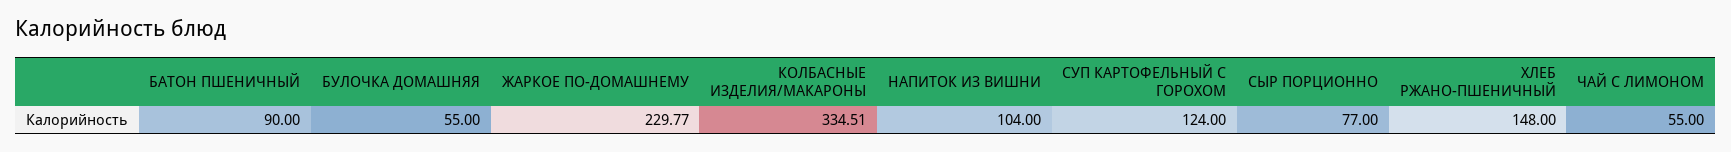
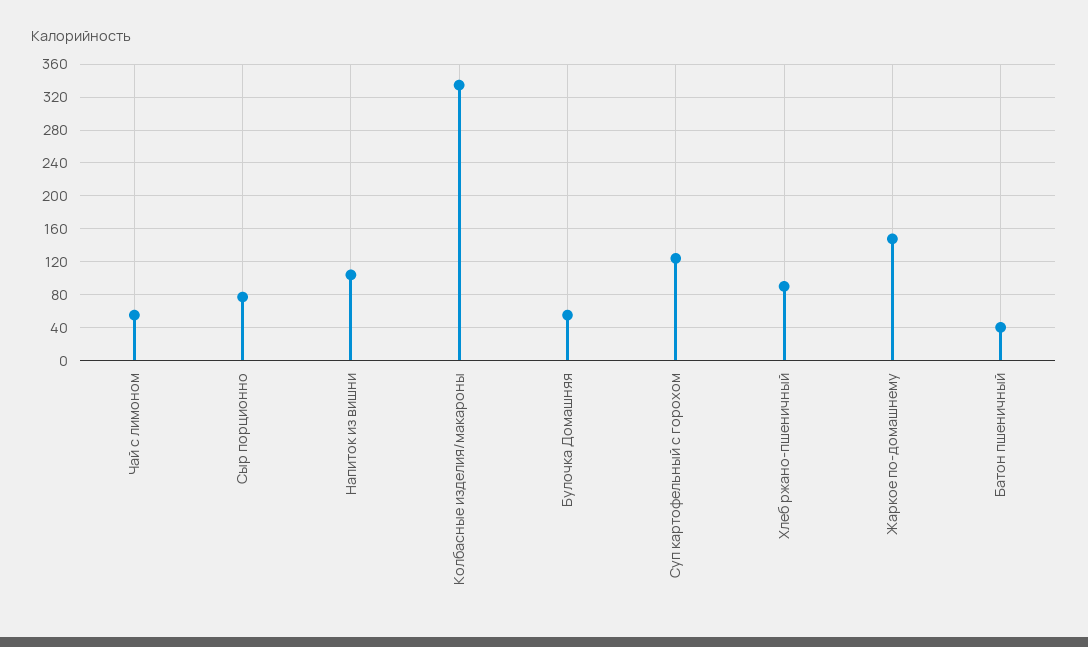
  {
-   "БАТОН ПШЕНИЧНЫЙ": 90,
+   "БАТОН ПШЕНИЧНЫЙ": 40,
    "БУЛОЧКА ДОМАШНЯЯ": 55,
-   "ЖАРКОЕ ПО-ДОМАШНЕМУ": 229.77,
+   "ЖАРКОЕ ПО-ДОМАШНЕМУ": 150,
    "КОЛБАСНЫЕ ИЗДЕЛИЯ/МАКАРОНЫ": 334.51,
    "НАПИТОК ИЗ ВИШНИ": 104,
    "СУП КАРТОФЕЛЬНЫЙ С ГОРОХОМ": 124,
    "СЫР ПОРЦИОННО": 77,
-   "ХЛЕБ РЖАНО-ПШЕНИЧНЫЙ": 148,
+   "ХЛЕБ РЖАНО-ПШЕНИЧНЫЙ": 90,
    "ЧАЙ С ЛИМОНОМ": 55
  }

